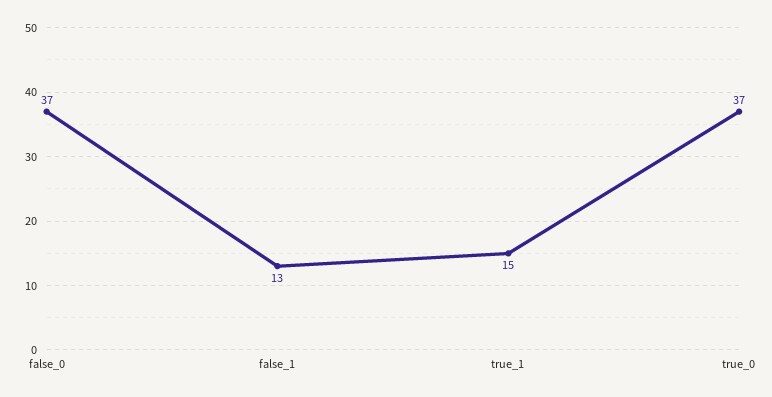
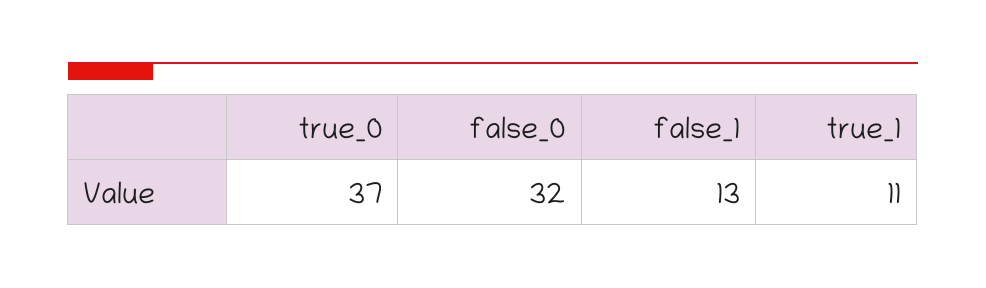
  {
-   "false_0": 37,
+   "false_0": 32,
    "false_1": 13,
-   "true_1": 15,
+   "true_1": 11,
    "true_0": 37
  }

